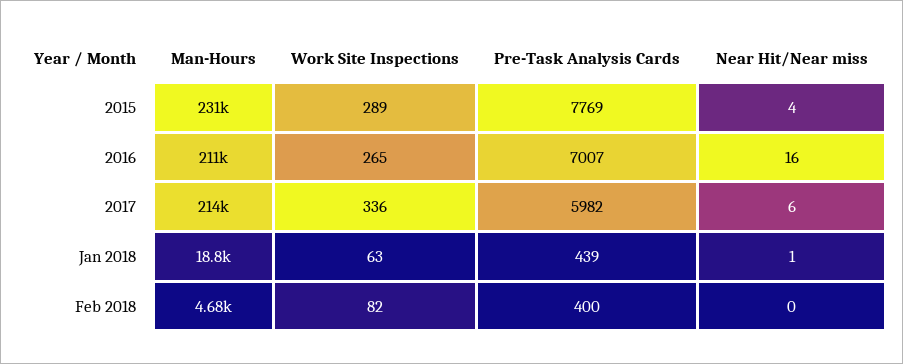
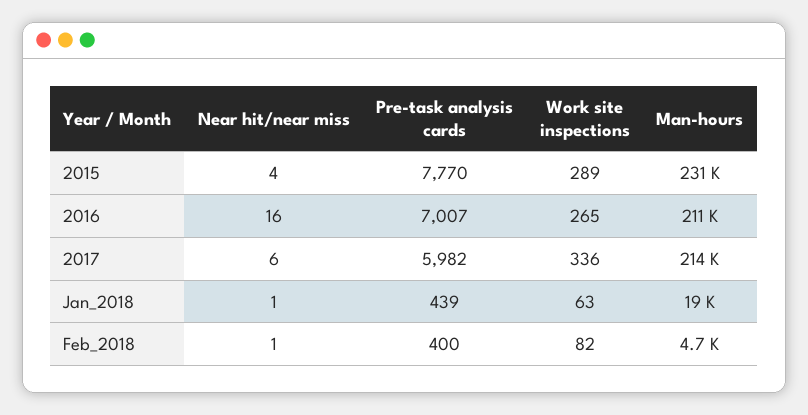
  {
    "Man-Hours": {
      "2015": 231000,
      "2016": 211000,
      "2017": 214000,
      "Jan 2018": 18800,
      "Feb 2018": 4680
    },
    "Work Site Inspections": {
      "2015": 289,
      "2016": 265,
      "2017": 336,
      "Jan 2018": 63,
      "Feb 2018": 82
    },
    "Pre-Task Analysis Cards": {
-     "2015": 7769,
+     "2015": 7770,
      "2016": 7007,
      "2017": 5982,
      "Jan 2018": 439,
      "Feb 2018": 400
    },
    "Near Hit/Near miss": {
      "2015": 4,
      "2016": 16,
      "2017": 6,
      "Jan 2018": 1,
-     "Feb 2018": 0
+     "Feb 2018": 1
    }
  }

